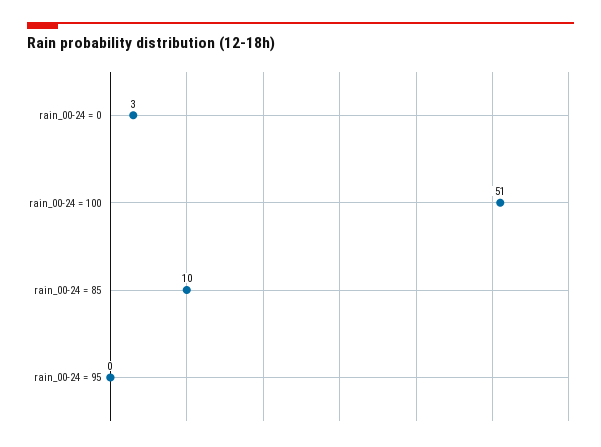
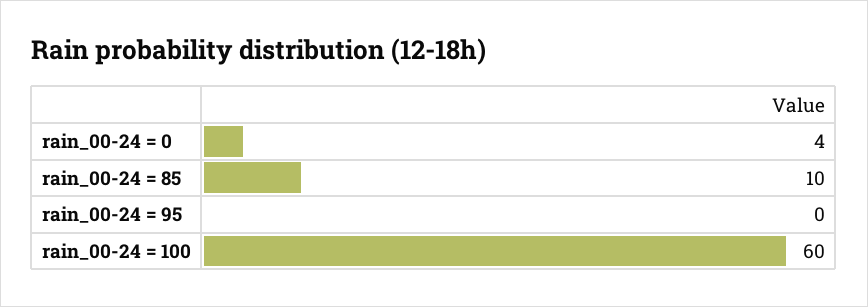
  {
-   "rain_00-24 = 0": 3,
+   "rain_00-24 = 0": 4,
-   "rain_00-24 = 100": 51,
+   "rain_00-24 = 100": 60,
    "rain_00-24 = 85": 10,
    "rain_00-24 = 95": 0
  }

